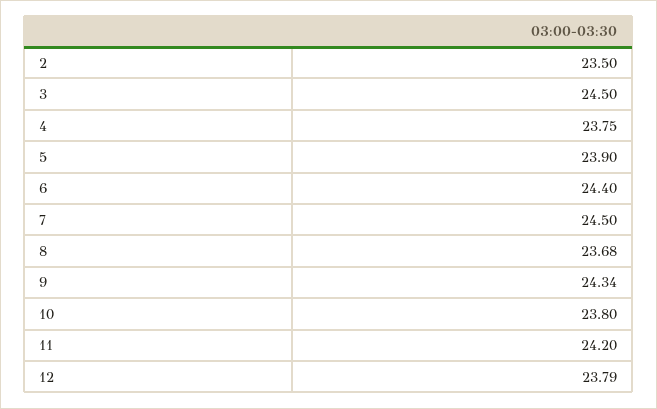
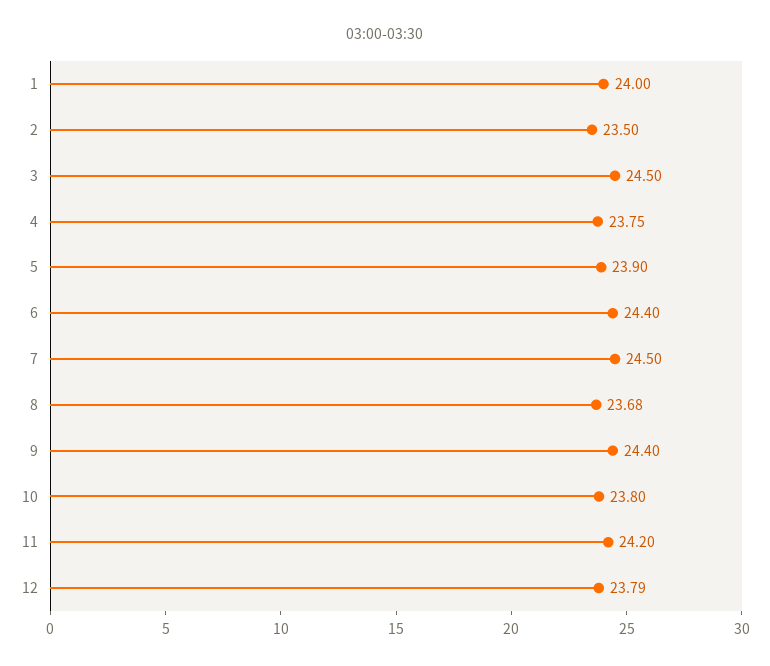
  {
    "2": 23.5,
    "3": 24.5,
    "4": 23.75,
    "5": 23.9,
    "6": 24.4,
    "7": 24.5,
    "8": 23.68,
-   "9": 24.34,
+   "9": 24.4,
    "10": 23.8,
    "11": 24.2,
-   "12": 23.79
+   "12": 23.79,
+   "1": 24
  }

